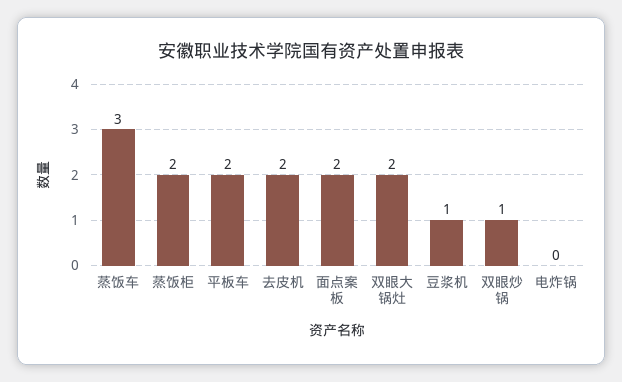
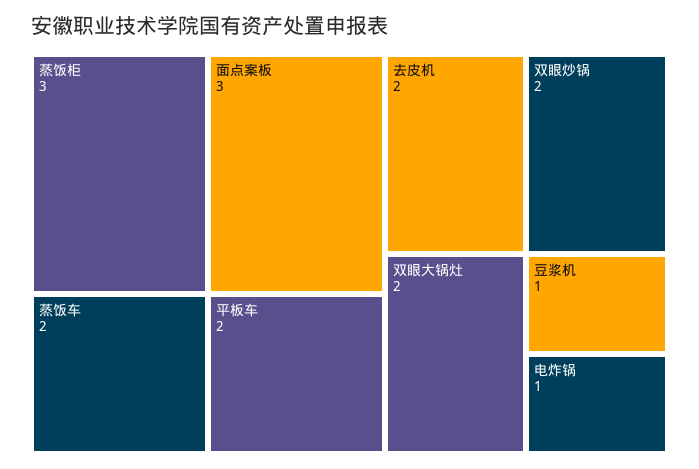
  {
-   "蒸饭车": 3,
+   "蒸饭车": 2,
-   "蒸饭柜": 2,
+   "蒸饭柜": 3,
    "平板车": 2,
    "去皮机": 2,
-   "面点案板": 2,
+   "面点案板": 3,
    "双眼大锅灶": 2,
    "豆浆机": 1,
-   "双眼炒锅": 1,
+   "双眼炒锅": 2,
-   "电炸锅": 0
+   "电炸锅": 1
  }

